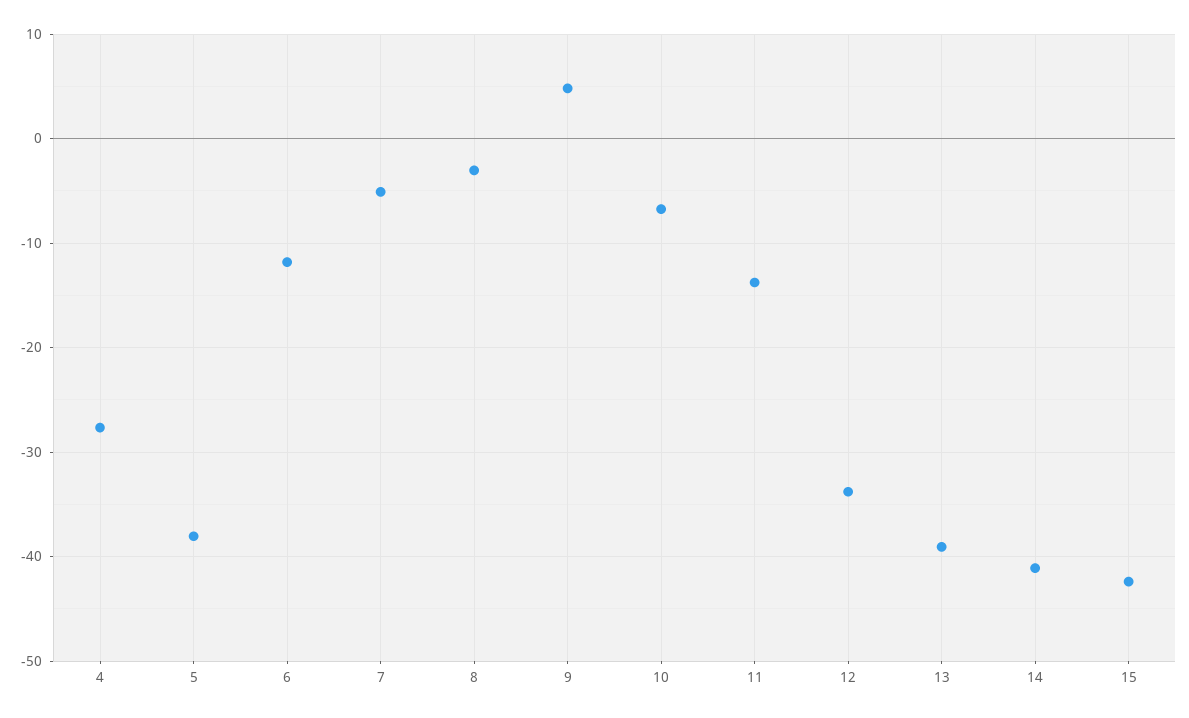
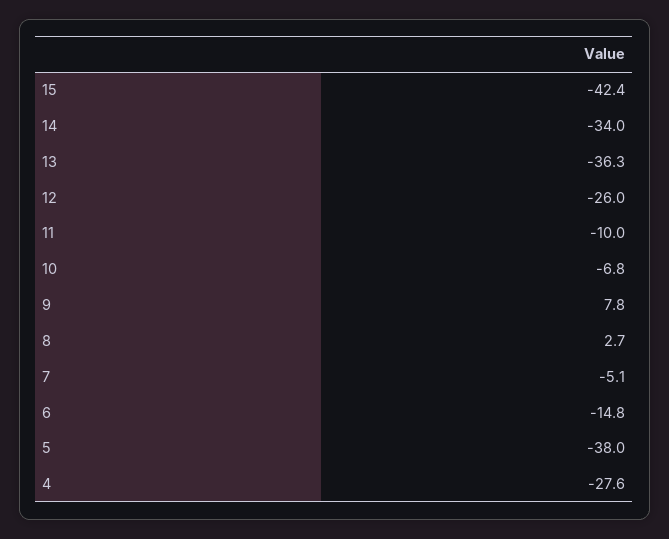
  {
    "4": -27.6,
    "5": -38,
-   "6": -12,
+   "6": -14.8,
    "7": -5.1,
-   "8": -3,
+   "8": 2.7,
-   "9": 5,
+   "9": 7.8,
    "10": -6.8,
-   "11": -14,
+   "11": -10,
-   "12": -34,
+   "12": -26,
-   "13": -39,
+   "13": -36.3,
-   "14": -41,
+   "14": -34,
    "15": -42.4
  }

